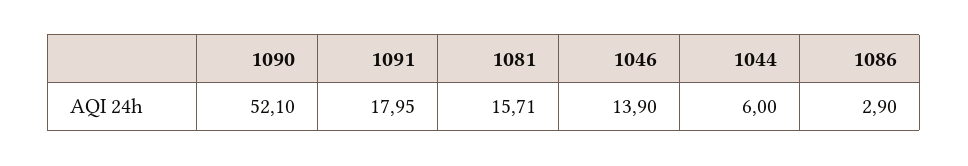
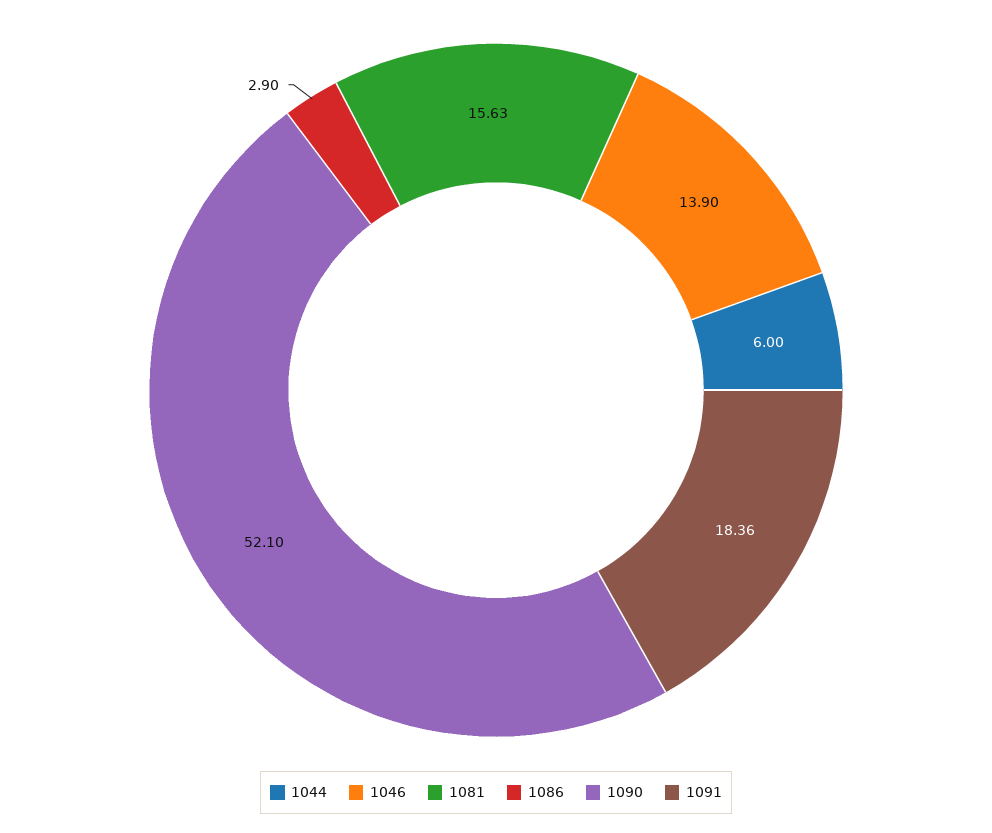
  {
    "1090": 52.1,
-   "1091": 17.95,
+   "1091": 18.36,
-   "1081": 15.71,
+   "1081": 15.63,
    "1046": 13.9,
    "1044": 6,
    "1086": 2.9
  }

